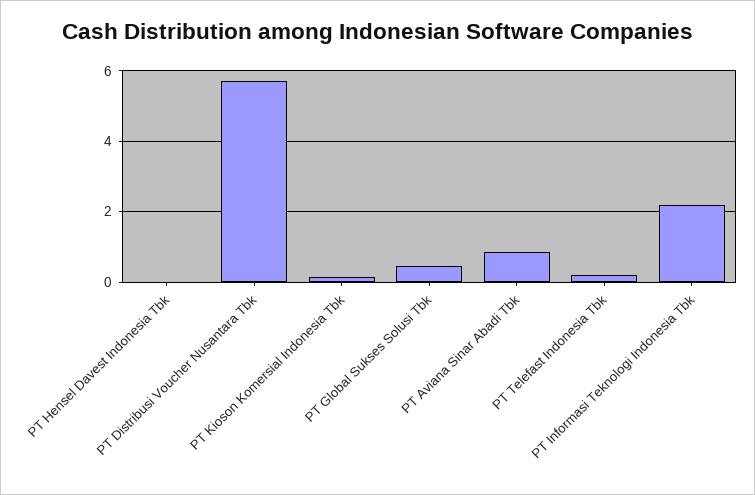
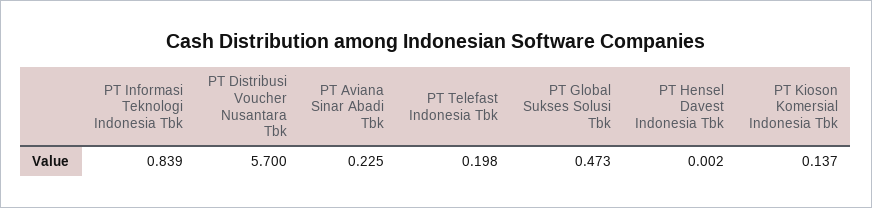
  {
    "PT Hensel Davest Indonesia Tbk": 0.002,
    "PT Distribusi Voucher Nusantara Tbk": 5.7,
    "PT Kioson Komersial Indonesia Tbk": 0.137,
    "PT Global Sukses Solusi Tbk": 0.473,
-   "PT Aviana Sinar Abadi Tbk": 0.8,
+   "PT Aviana Sinar Abadi Tbk": 0.225,
    "PT Telefast Indonesia Tbk": 0.198,
-   "PT Informasi Teknologi Indonesia Tbk": 2.2
+   "PT Informasi Teknologi Indonesia Tbk": 0.839
  }

